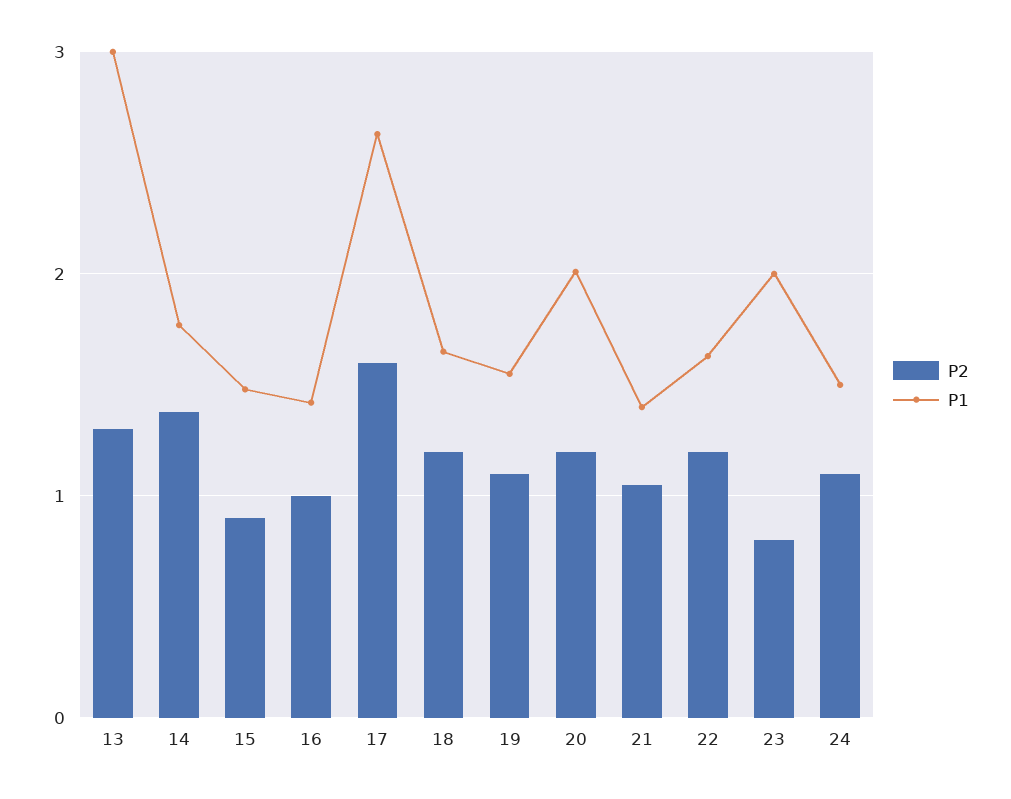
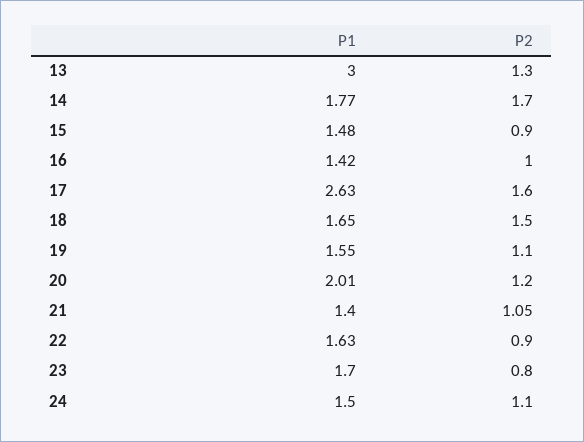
  {
    "P2": {
      "13": 1.3,
-     "14": 1.4,
+     "14": 1.7,
      "15": 0.9,
      "16": 1,
      "17": 1.6,
-     "18": 1.2,
+     "18": 1.5,
      "19": 1.1,
      "20": 1.2,
      "21": 1.05,
-     "22": 1.2,
+     "22": 0.9,
      "23": 0.8,
      "24": 1.1
    },
    "P1": {
      "13": 3,
      "14": 1.77,
      "15": 1.48,
      "16": 1.42,
      "17": 2.63,
      "18": 1.65,
      "19": 1.55,
      "20": 2.01,
      "21": 1.4,
      "22": 1.63,
-     "23": 2,
+     "23": 1.7,
      "24": 1.5
    }
  }

